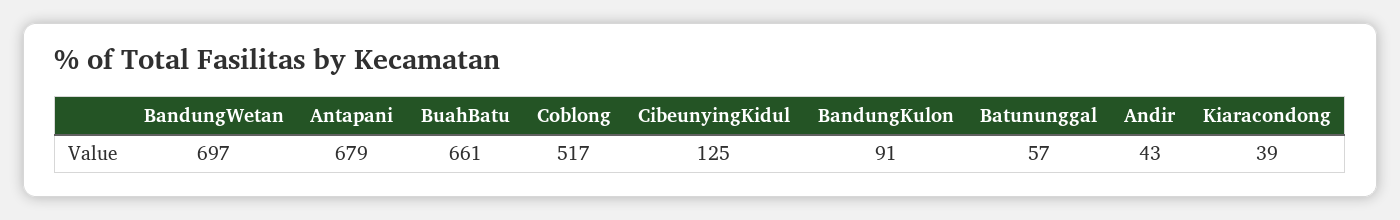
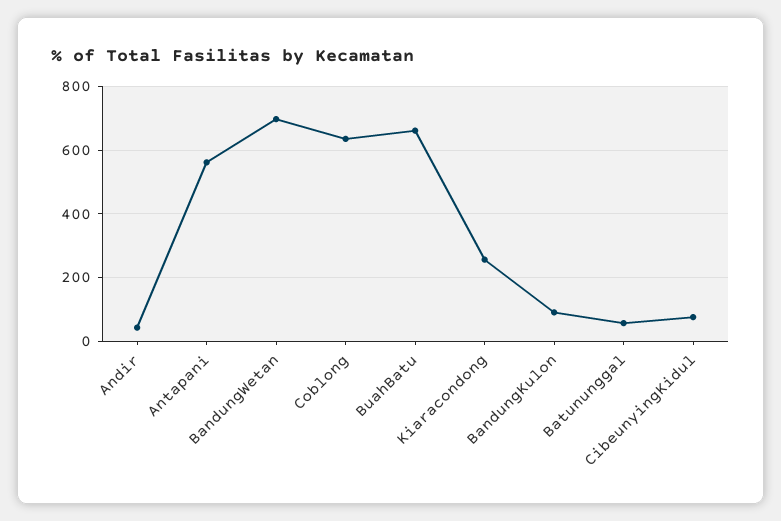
  {
    "BandungWetan": 697,
-   "Antapani": 679,
+   "Antapani": 560,
    "BuahBatu": 661,
-   "Coblong": 517,
+   "Coblong": 640,
-   "CibeunyingKidul": 125,
+   "CibeunyingKidul": 80,
    "BandungKulon": 91,
    "Batununggal": 57,
    "Andir": 43,
-   "Kiaracondong": 39
+   "Kiaracondong": 260
  }

